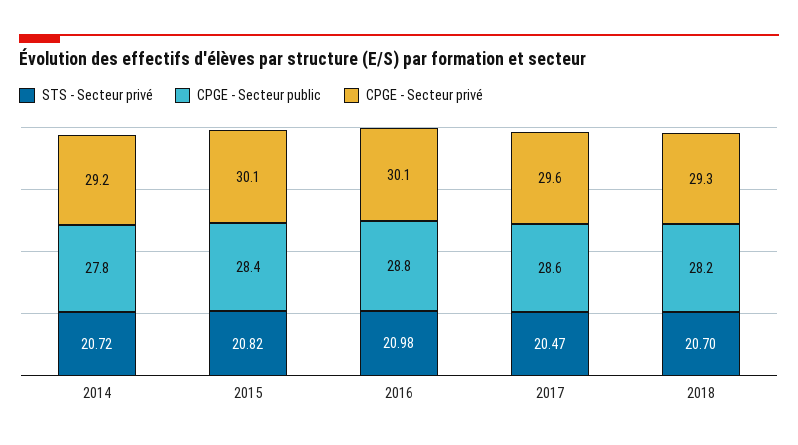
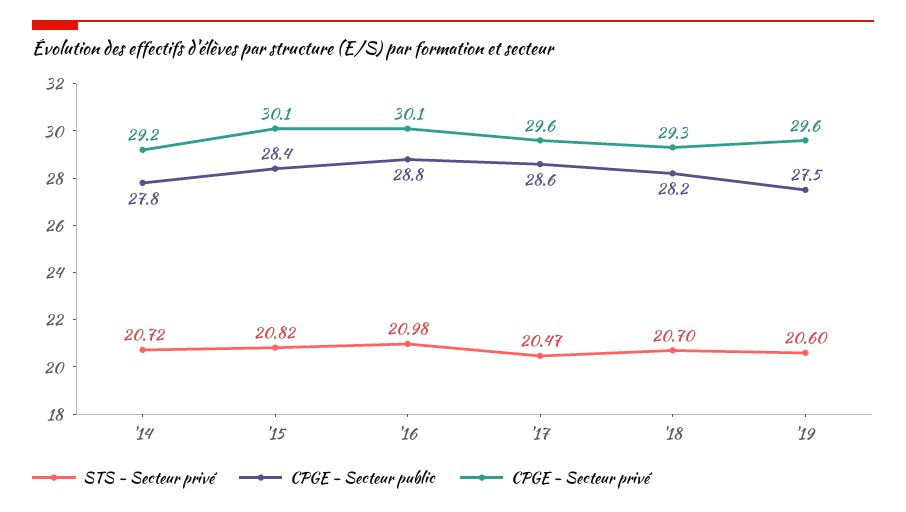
  {
    "STS - Secteur privé": {
      "2014": 20.72,
      "2015": 20.82,
      "2016": 20.98,
      "2017": 20.47,
-     "2018": 20.7
+     "2018": 20.7,
+     "'19": 20.6
    },
    "CPGE - Secteur public": {
      "2014": 27.8,
      "2015": 28.4,
      "2016": 28.8,
      "2017": 28.6,
-     "2018": 28.2
+     "2018": 28.2,
+     "'19": 27.5
    },
    "CPGE - Secteur privé": {
      "2014": 29.2,
      "2015": 30.1,
      "2016": 30.1,
      "2017": 29.6,
-     "2018": 29.3
+     "2018": 29.3,
+     "'19": 29.6
    }
  }

